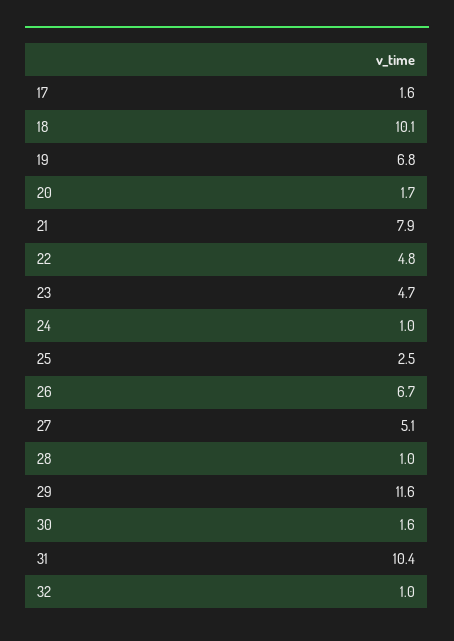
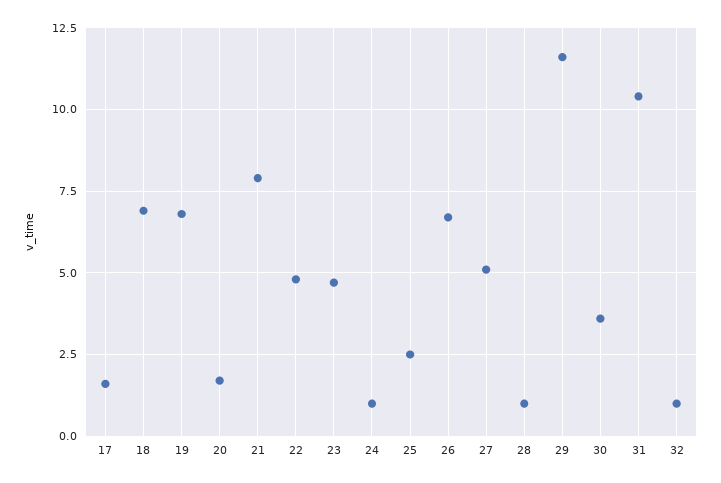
  {
    "17": 1.6,
-   "18": 10.1,
+   "18": 7,
    "19": 6.8,
    "20": 1.7,
    "21": 7.9,
    "22": 4.8,
    "23": 4.7,
    "24": 1,
    "25": 2.5,
    "26": 6.7,
    "27": 5.1,
    "28": 1,
    "29": 11.6,
-   "30": 1.6,
+   "30": 3.5,
    "31": 10.4,
    "32": 1
  }

